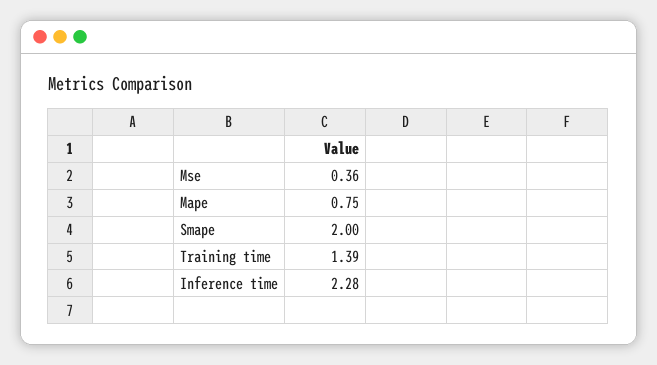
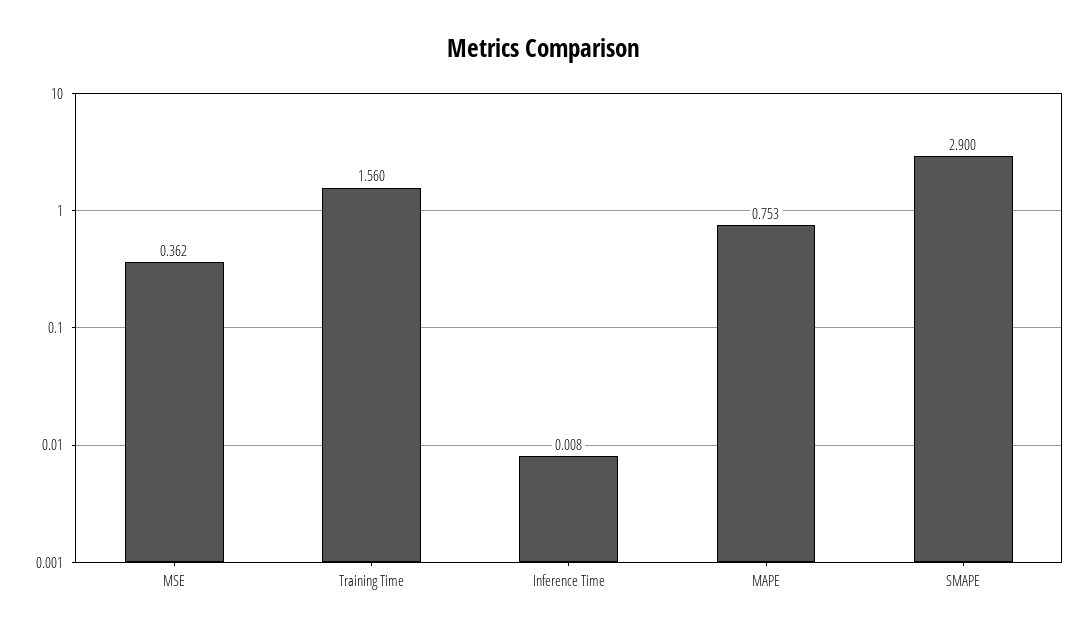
  {
    "Mse": 0.362,
    "Mape": 0.753,
-   "Smape": 2,
+   "Smape": 2.9,
-   "Training time": 1.39,
+   "Training time": 1.56,
-   "Inference time": 2.28
+   "Inference time": 0.008
  }

